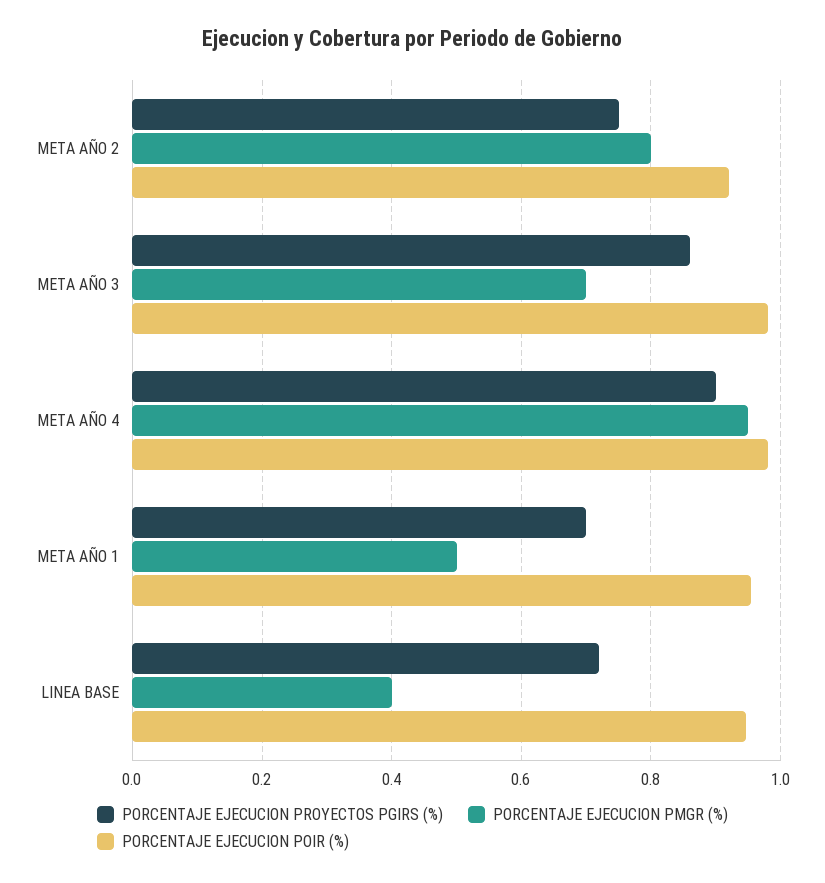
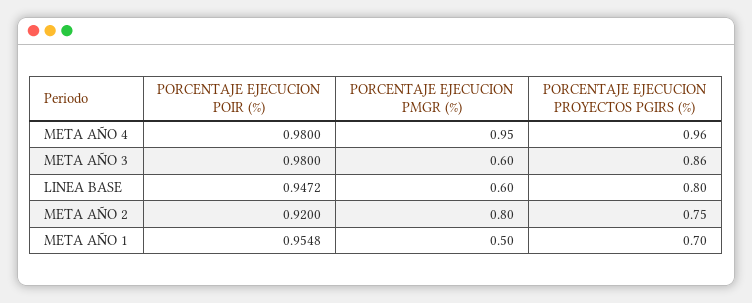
  {
    "PORCENTAJE EJECUCION PROYECTOS PGIRS (%)": {
      "META AÑO 2": 0.75,
      "META AÑO 3": 0.86,
-     "META AÑO 4": 0.9,
+     "META AÑO 4": 0.96,
      "META AÑO 1": 0.7,
-     "LINEA BASE": 0.72
+     "LINEA BASE": 0.8
    },
    "PORCENTAJE EJECUCION PMGR (%)": {
      "META AÑO 2": 0.8,
-     "META AÑO 3": 0.7,
+     "META AÑO 3": 0.6,
      "META AÑO 4": 0.95,
      "META AÑO 1": 0.5,
-     "LINEA BASE": 0.4
+     "LINEA BASE": 0.6
    },
    "PORCENTAJE EJECUCION POIR (%)": {
      "META AÑO 2": 0.92,
      "META AÑO 3": 0.98,
      "META AÑO 4": 0.98,
      "META AÑO 1": 0.9548,
      "LINEA BASE": 0.9472
    }
  }

